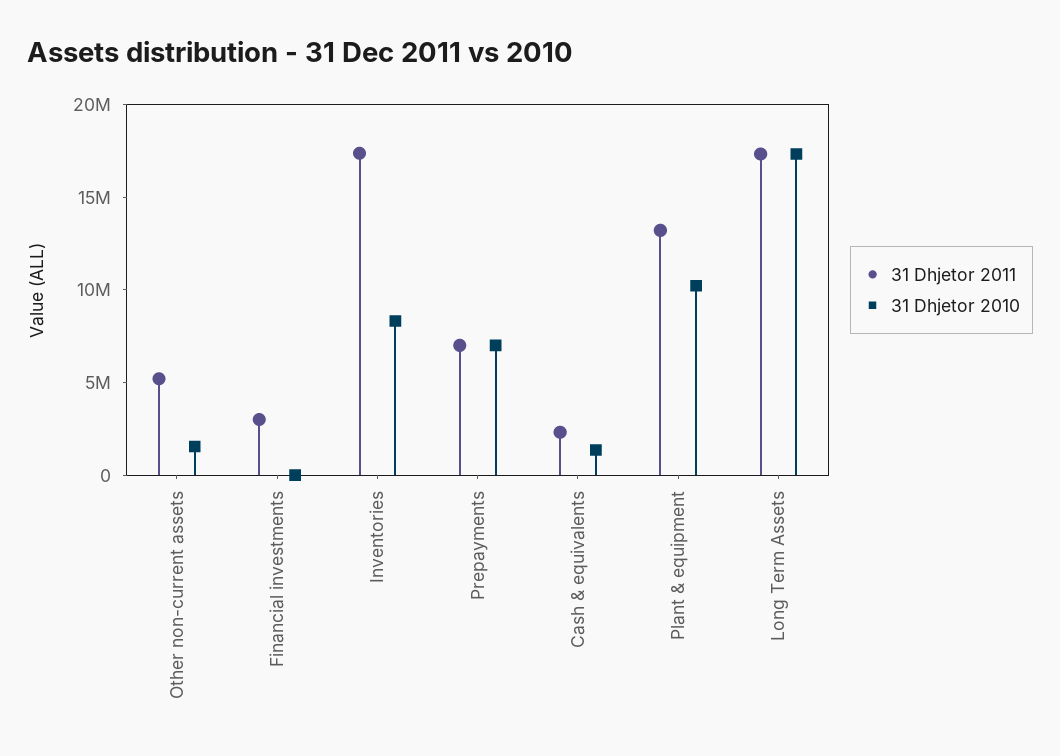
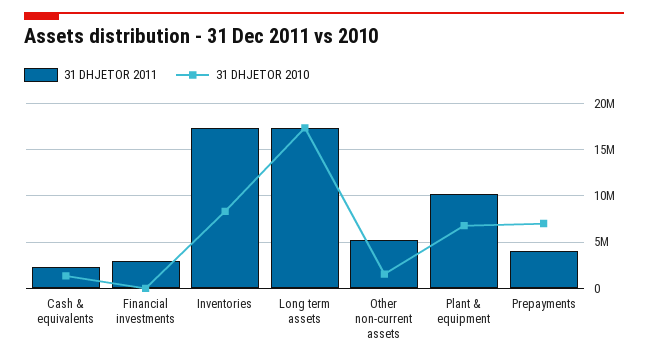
  {
    "31 Dhjetor 2011": {
      "Other non-current assets": 5000000,
      "Financial investments": 3000000,
      "Inventories": 17000000,
-     "Prepayments": 7000000,
+     "Prepayments": 4000000,
      "Cash & equivalents": 2000000,
-     "Plant & equipment": 13000000,
+     "Plant & equipment": 10000000,
      "Long Term Assets": 17000000
    },
    "31 Dhjetor 2010": {
      "Other non-current assets": 2000000,
      "Financial investments": 0,
      "Inventories": 8000000,
      "Prepayments": 7000000,
      "Cash & equivalents": 1000000,
-     "Plant & equipment": 10000000,
+     "Plant & equipment": 7000000,
      "Long Term Assets": 17000000
    }
  }

